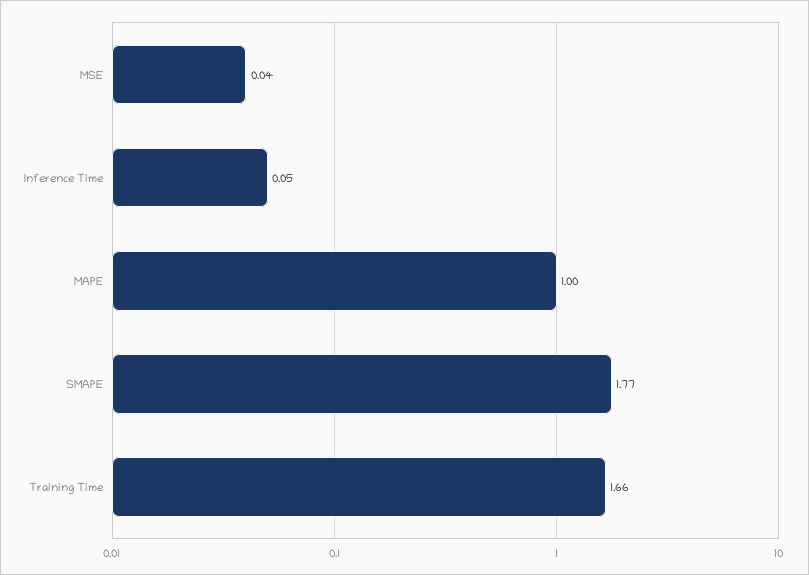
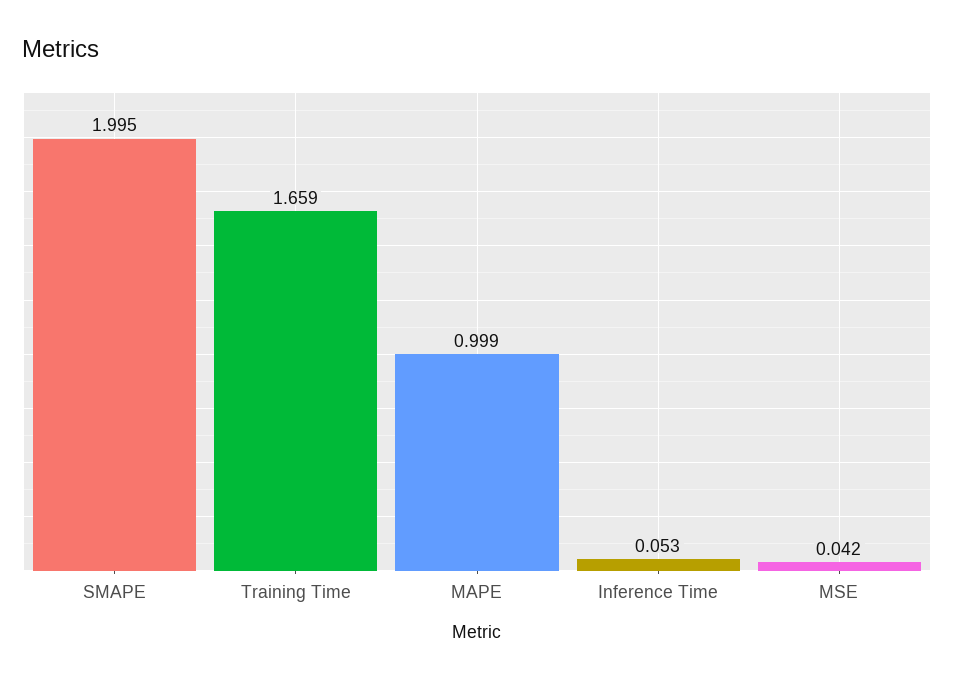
  {
    "MSE": 0.042,
    "Inference Time": 0.053,
    "MAPE": 0.999,
-   "SMAPE": 1.77,
+   "SMAPE": 1.995,
    "Training Time": 1.659
  }

